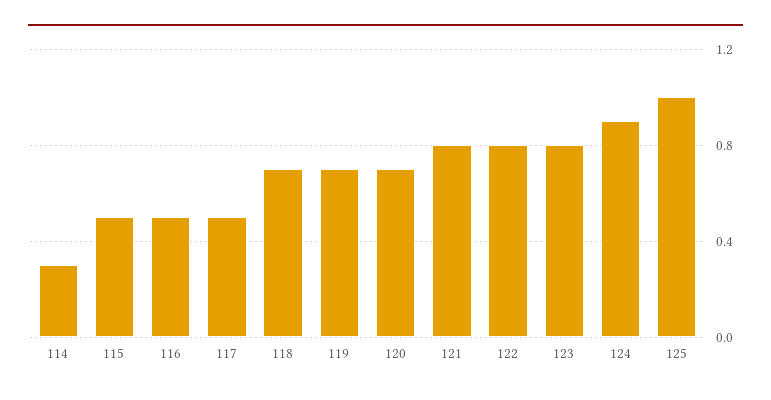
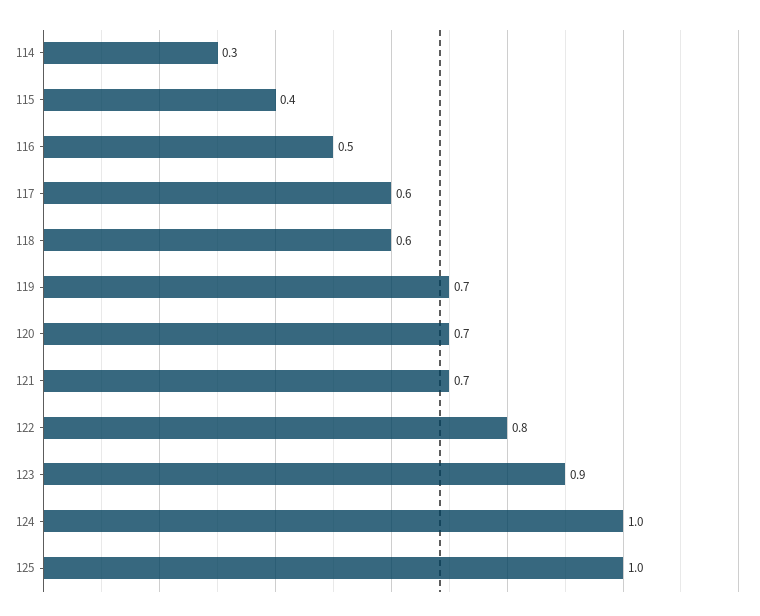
  {
    "114": 0.3,
-   "115": 0.5,
+   "115": 0.4,
    "116": 0.5,
-   "117": 0.5,
+   "117": 0.6,
-   "118": 0.7,
+   "118": 0.6,
    "119": 0.7,
    "120": 0.7,
-   "121": 0.8,
+   "121": 0.7,
    "122": 0.8,
-   "123": 0.8,
+   "123": 0.9,
-   "124": 0.9,
+   "124": 1,
    "125": 1
  }

